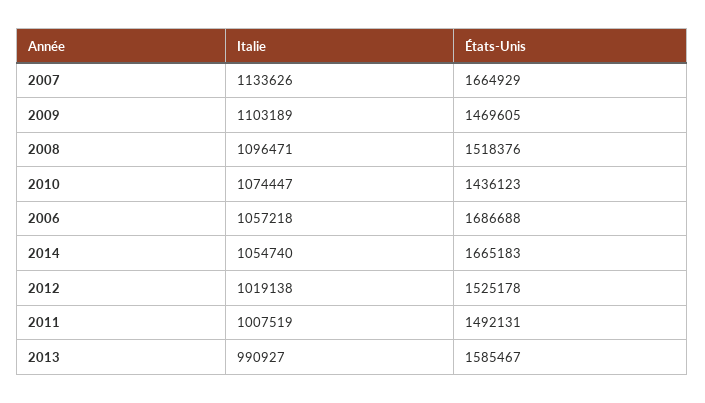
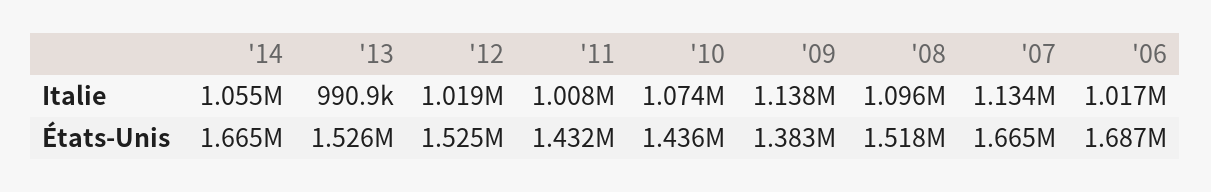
  {
    "Italie": {
      "2007": 1133626,
-     "2009": 1103189,
+     "2009": 1138000,
      "2008": 1096471,
      "2010": 1074447,
-     "2006": 1057218,
+     "2006": 1017000,
      "2014": 1054740,
      "2012": 1019138,
      "2011": 1007519,
      "2013": 990927
    },
    "États-Unis": {
      "2007": 1664929,
-     "2009": 1469605,
+     "2009": 1383000,
      "2008": 1518376,
      "2010": 1436123,
      "2006": 1686688,
      "2014": 1665183,
      "2012": 1525178,
-     "2011": 1492131,
+     "2011": 1432000,
-     "2013": 1585467
+     "2013": 1526000
    }
  }

